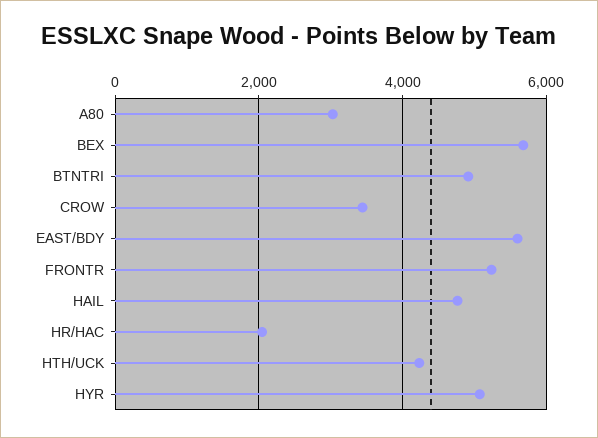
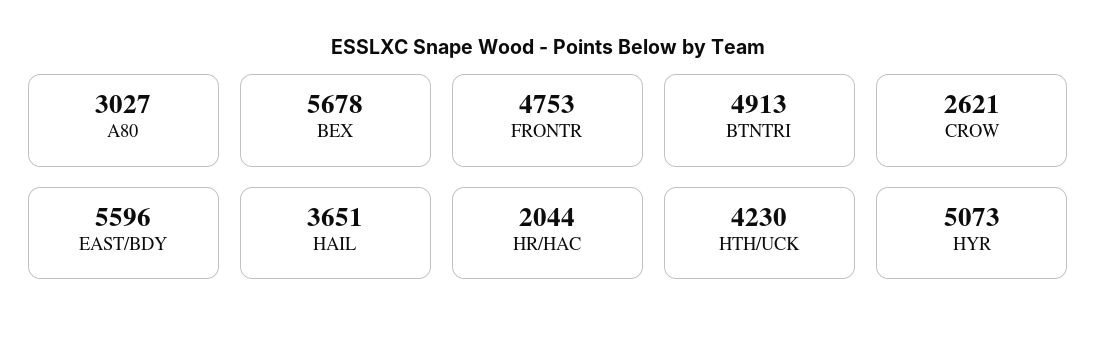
  {
    "A80": 3027,
    "BEX": 5678,
    "BTNTRI": 4913,
-   "CROW": 3400,
+   "CROW": 2621,
    "EAST/BDY": 5596,
-   "FRONTR": 5200,
+   "FRONTR": 4753,
-   "HAIL": 4800,
+   "HAIL": 3651,
    "HR/HAC": 2044,
    "HTH/UCK": 4230,
    "HYR": 5073
  }

